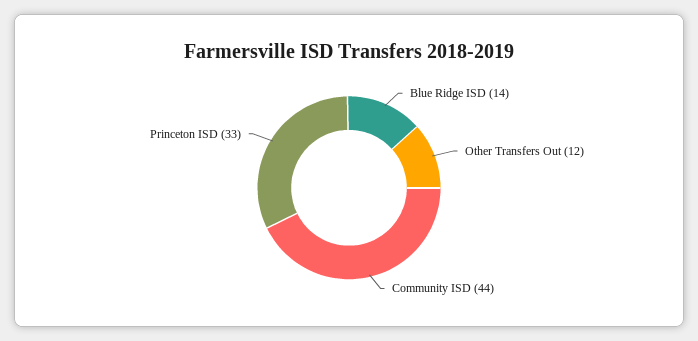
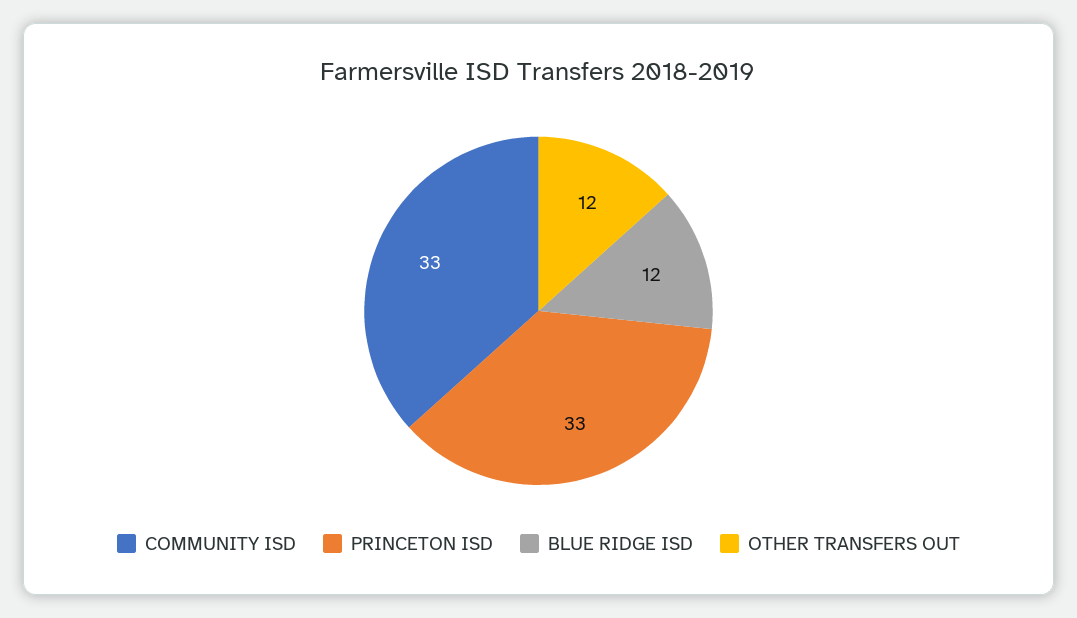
  {
-   "Blue Ridge ISD": 14,
+   "Blue Ridge ISD": 12,
    "Other Transfers Out": 12,
-   "Community ISD": 44,
+   "Community ISD": 33,
    "Princeton ISD": 33
  }

